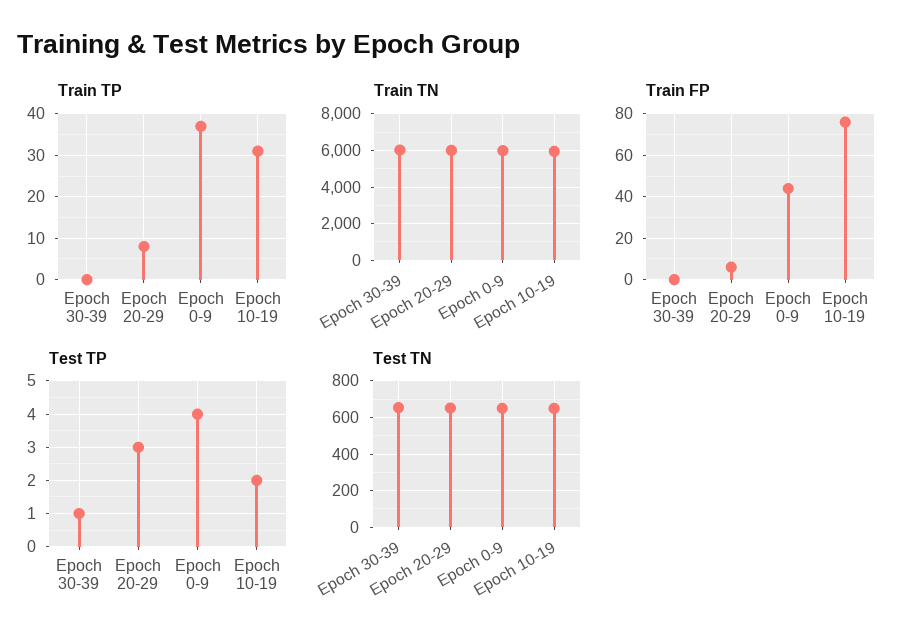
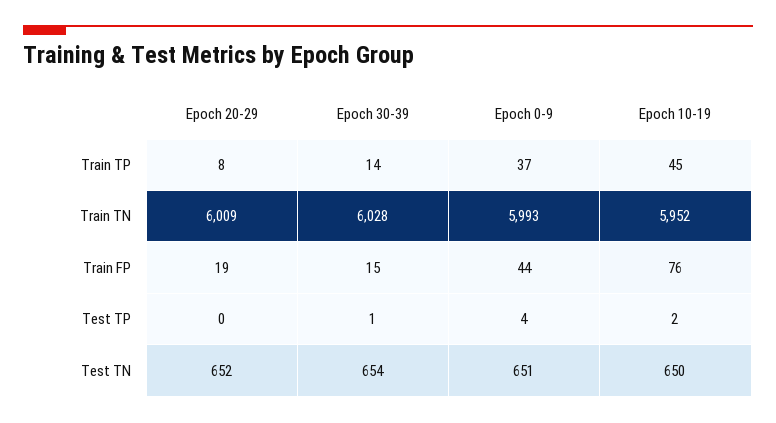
  {
    "Train TP": {
-     "Epoch 30-39": 0,
+     "Epoch 30-39": 14,
      "Epoch 20-29": 8,
      "Epoch 0-9": 37,
-     "Epoch 10-19": 30
+     "Epoch 10-19": 45
    },
    "Train TN": {
      "Epoch 30-39": 6028,
      "Epoch 20-29": 6009,
      "Epoch 0-9": 5993,
      "Epoch 10-19": 5952
    },
    "Train FP": {
-     "Epoch 30-39": 0,
+     "Epoch 30-39": 15,
-     "Epoch 20-29": 5,
+     "Epoch 20-29": 19,
      "Epoch 0-9": 44,
      "Epoch 10-19": 76
    },
    "Test TP": {
      "Epoch 30-39": 1,
-     "Epoch 20-29": 3,
+     "Epoch 20-29": 0,
      "Epoch 0-9": 4,
      "Epoch 10-19": 2
    },
    "Test TN": {
      "Epoch 30-39": 654,
      "Epoch 20-29": 652,
      "Epoch 0-9": 651,
      "Epoch 10-19": 650
    }
  }

